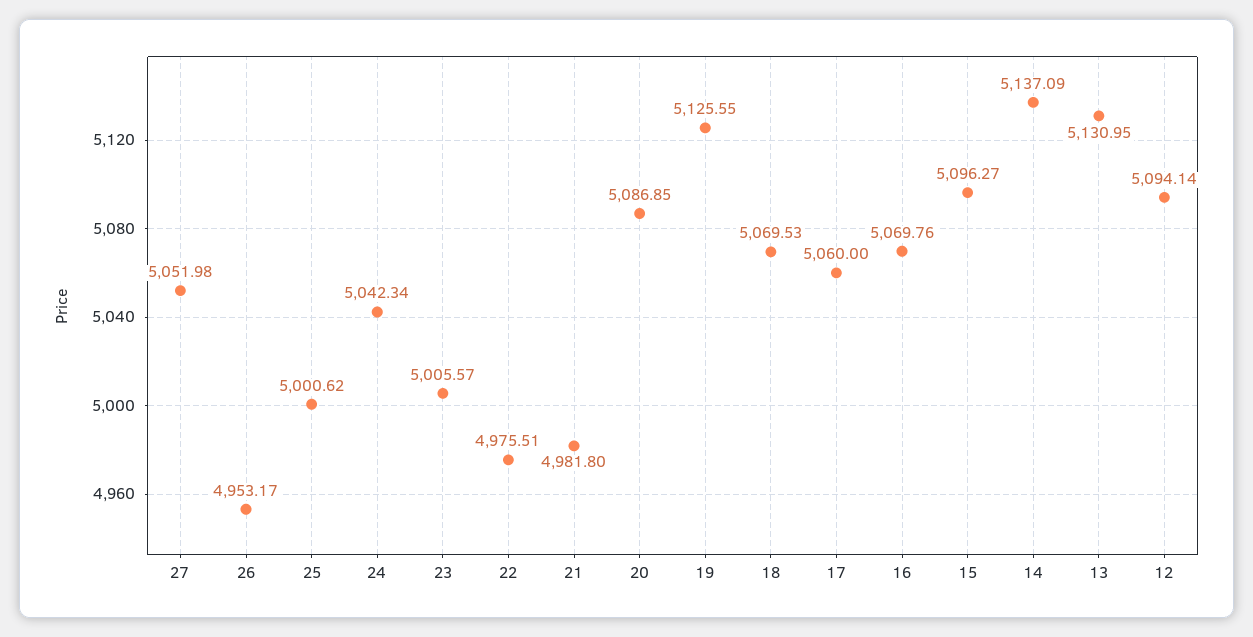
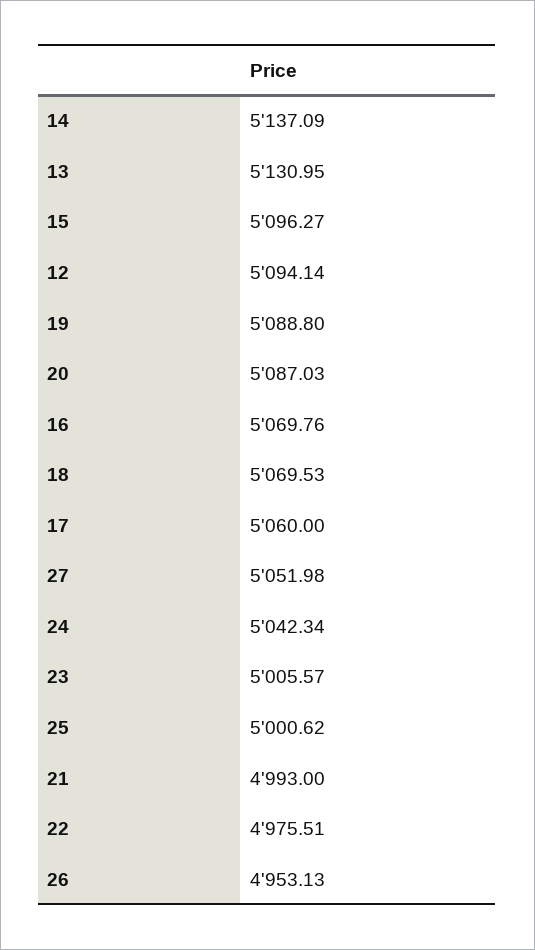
  {
    "27": 5051.98,
-   "26": 4953.17,
+   "26": 4953.13,
    "25": 5000.62,
    "24": 5042.34,
    "23": 5005.57,
    "22": 4975.51,
-   "21": 4981.8,
+   "21": 4993,
-   "20": 5086.85,
+   "20": 5087.03,
-   "19": 5125.55,
+   "19": 5088.8,
    "18": 5069.53,
    "17": 5060,
    "16": 5069.76,
    "15": 5096.27,
    "14": 5137.09,
    "13": 5130.95,
    "12": 5094.14
  }

